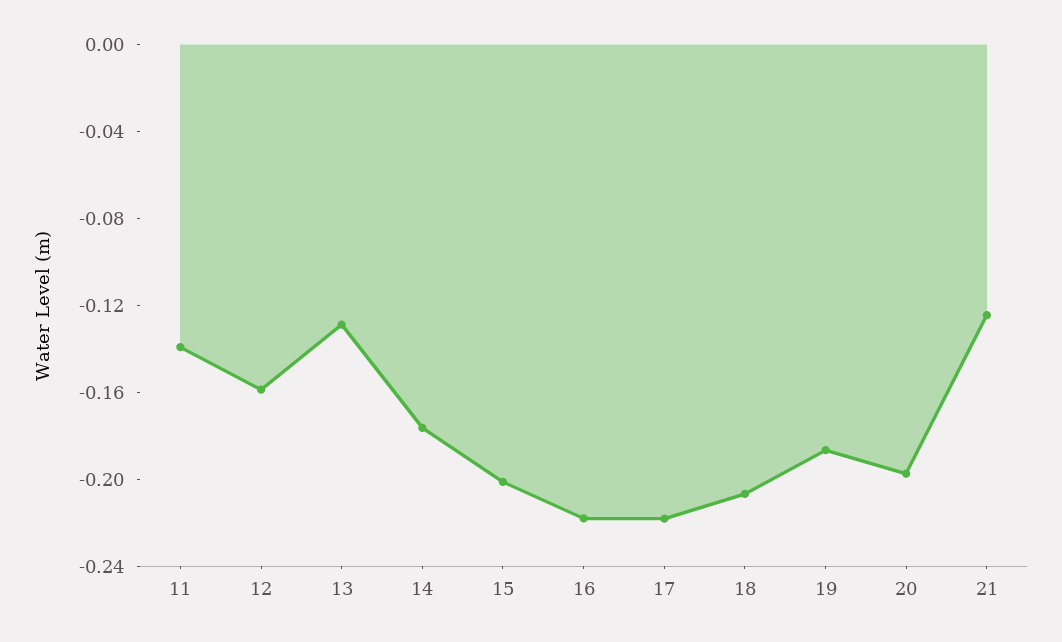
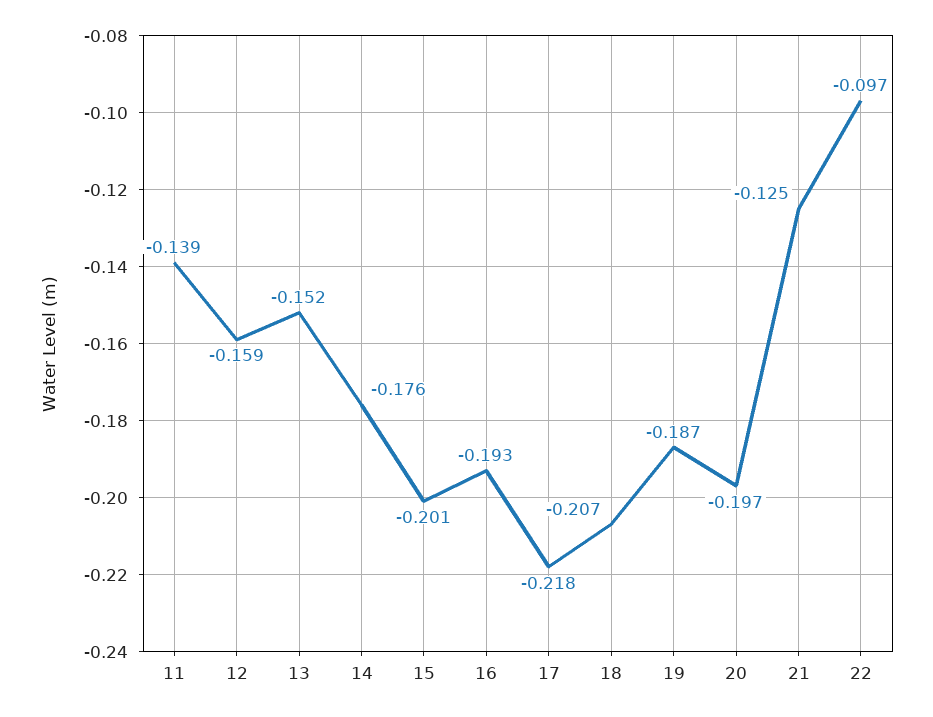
  {
    "11": -0.139,
    "12": -0.159,
-   "13": -0.13,
+   "13": -0.152,
    "14": -0.176,
    "15": -0.201,
-   "16": -0.22,
+   "16": -0.193,
    "17": -0.218,
    "18": -0.207,
    "19": -0.187,
    "20": -0.197,
-   "21": -0.125
+   "21": -0.125,
+   "22": -0.097
  }

